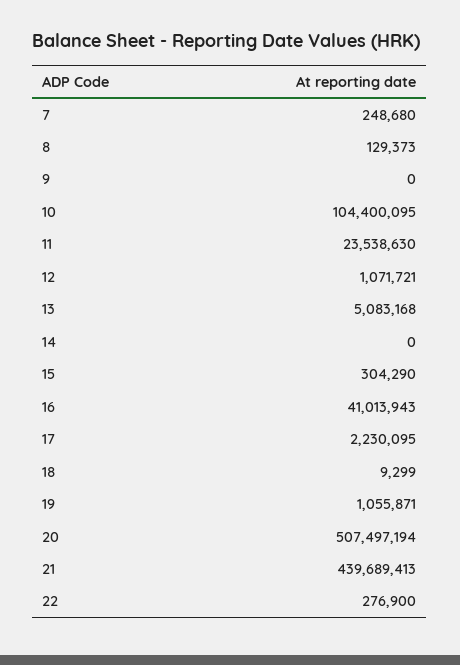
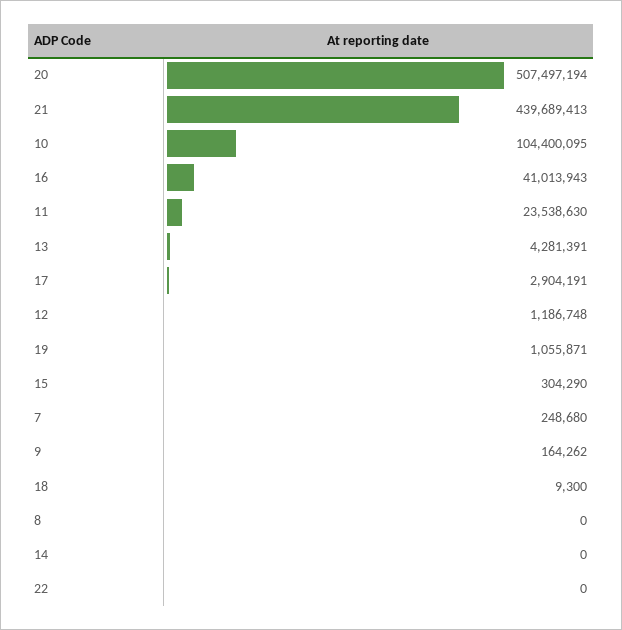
  {
    "7": 248680,
-   "8": 129373,
+   "8": 0,
-   "9": 0,
+   "9": 164262,
    "10": 104400095,
    "11": 23538630,
-   "12": 1071721,
+   "12": 1186748,
-   "13": 5083168,
+   "13": 4281391,
    "14": 0,
    "15": 304290,
    "16": 41013943,
-   "17": 2230095,
+   "17": 2904191,
-   "18": 9299,
+   "18": 9300,
    "19": 1055871,
    "20": 507497194,
    "21": 439689413,
-   "22": 276900
+   "22": 0
  }

